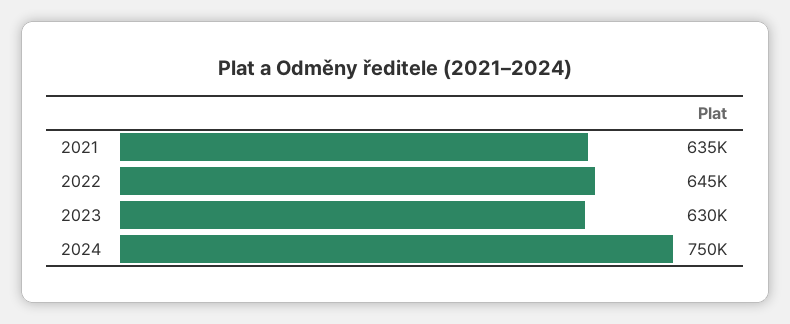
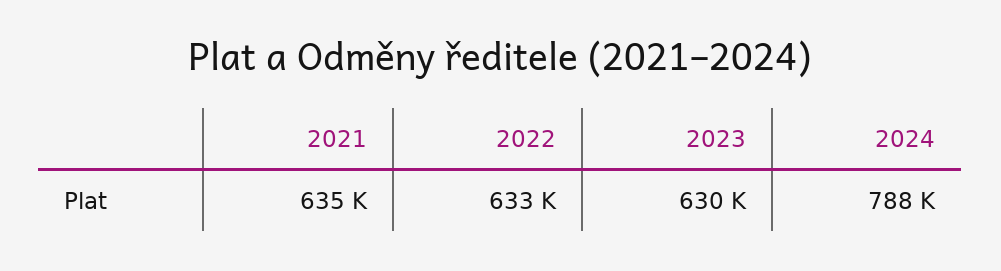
  {
    "2021": 635000,
-   "2022": 645000,
+   "2022": 633000,
    "2023": 630000,
-   "2024": 750000
+   "2024": 788000
  }

